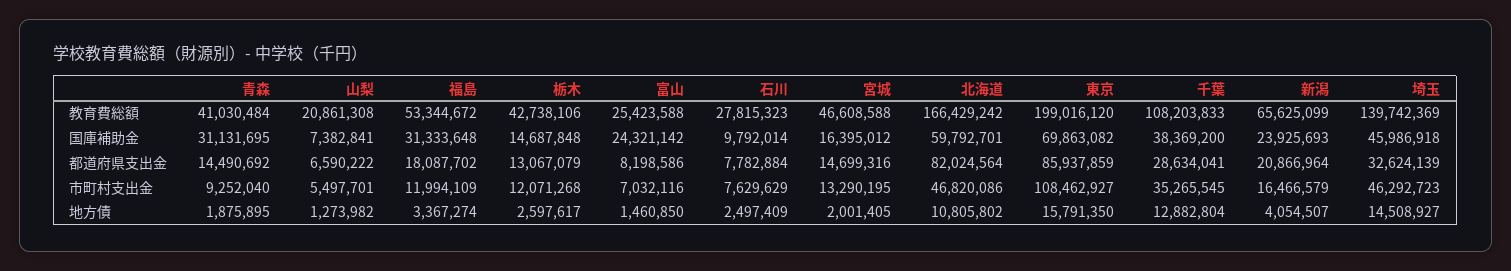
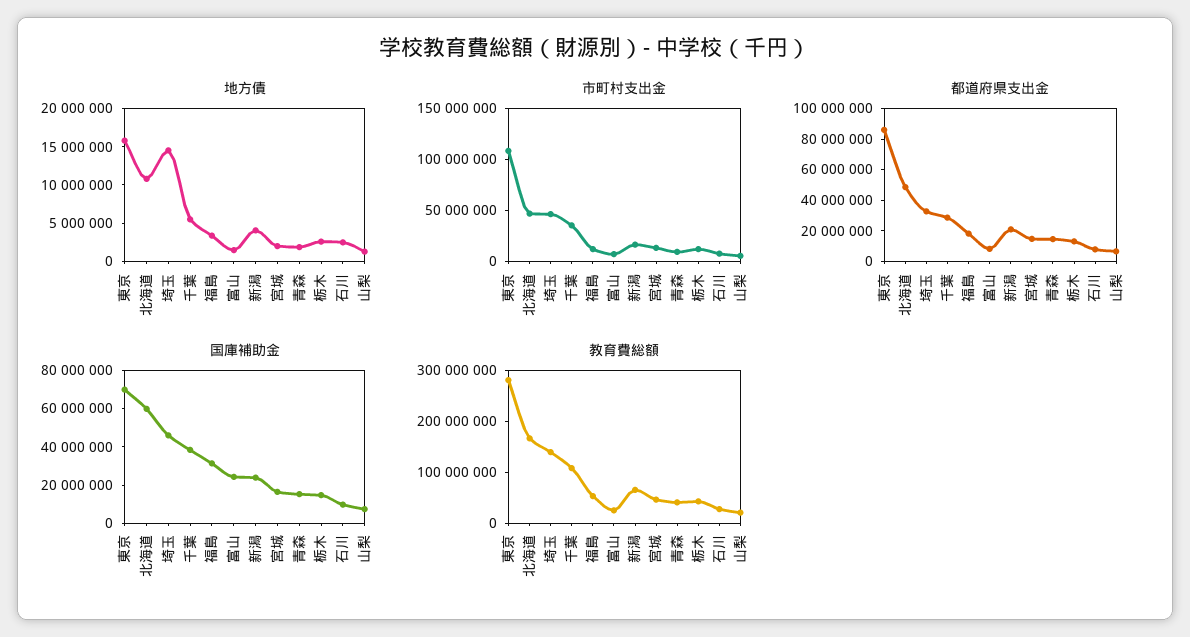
  {
    "教育費総額": {
      "青森": 41030484,
      "山梨": 20861308,
      "福島": 53344672,
      "栃木": 42738106,
      "富山": 25423588,
      "石川": 27815323,
      "宮城": 46608588,
      "北海道": 166429242,
-     "東京": 199016120,
+     "東京": 280000000,
      "千葉": 108203833,
      "新潟": 65625099,
      "埼玉": 139742369
    },
    "国庫補助金": {
-     "青森": 31131695,
+     "青森": 15000000,
      "山梨": 7382841,
      "福島": 31333648,
      "栃木": 14687848,
      "富山": 24321142,
      "石川": 9792014,
      "宮城": 16395012,
      "北海道": 59792701,
      "東京": 69863082,
      "千葉": 38369200,
      "新潟": 23925693,
      "埼玉": 45986918
    },
    "都道府県支出金": {
      "青森": 14490692,
      "山梨": 6590222,
      "福島": 18087702,
      "栃木": 13067079,
      "富山": 8198586,
      "石川": 7782884,
      "宮城": 14699316,
-     "北海道": 82024564,
+     "北海道": 50000000,
      "東京": 85937859,
      "千葉": 28634041,
      "新潟": 20866964,
      "埼玉": 32624139
    },
    "市町村支出金": {
      "青森": 9252040,
      "山梨": 5497701,
      "福島": 11994109,
      "栃木": 12071268,
      "富山": 7032116,
      "石川": 7629629,
      "宮城": 13290195,
      "北海道": 46820086,
      "東京": 108462927,
      "千葉": 35265545,
      "新潟": 16466579,
      "埼玉": 46292723
    },
    "地方債": {
      "青森": 1875895,
      "山梨": 1273982,
      "福島": 3367274,
      "栃木": 2597617,
      "富山": 1460850,
      "石川": 2497409,
      "宮城": 2001405,
      "北海道": 10805802,
      "東京": 15791350,
-     "千葉": 12882804,
+     "千葉": 5000000,
      "新潟": 4054507,
      "埼玉": 14508927
    }
  }

